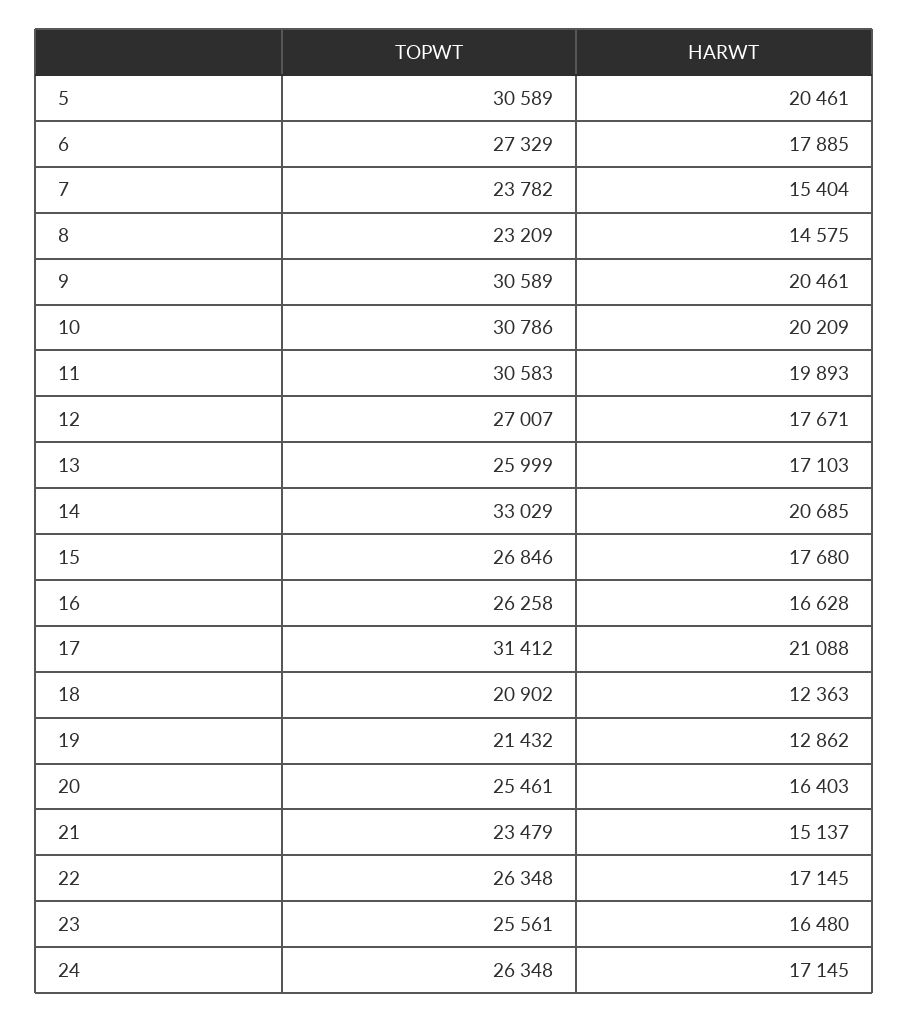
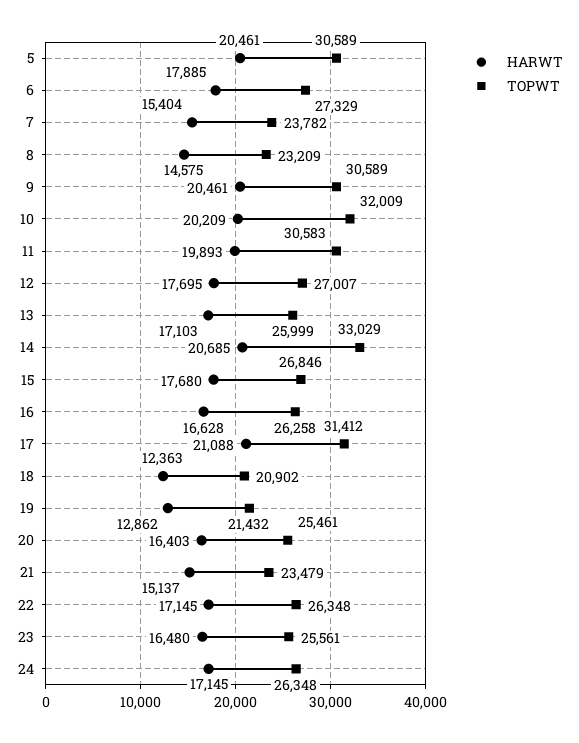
  {
    "TOPWT": {
      "5": 30589,
      "6": 27329,
      "7": 23782,
      "8": 23209,
      "9": 30589,
-     "10": 30786,
+     "10": 32009,
      "11": 30583,
      "12": 27007,
      "13": 25999,
      "14": 33029,
      "15": 26846,
      "16": 26258,
      "17": 31412,
      "18": 20902,
      "19": 21432,
      "20": 25461,
      "21": 23479,
      "22": 26348,
      "23": 25561,
      "24": 26348
    },
    "HARWT": {
      "5": 20461,
      "6": 17885,
      "7": 15404,
      "8": 14575,
      "9": 20461,
      "10": 20209,
      "11": 19893,
-     "12": 17671,
+     "12": 17695,
      "13": 17103,
      "14": 20685,
      "15": 17680,
      "16": 16628,
      "17": 21088,
      "18": 12363,
      "19": 12862,
      "20": 16403,
      "21": 15137,
      "22": 17145,
      "23": 16480,
      "24": 17145
    }
  }

